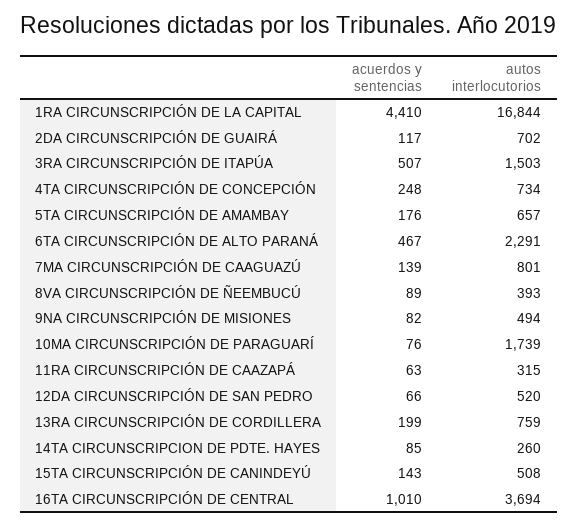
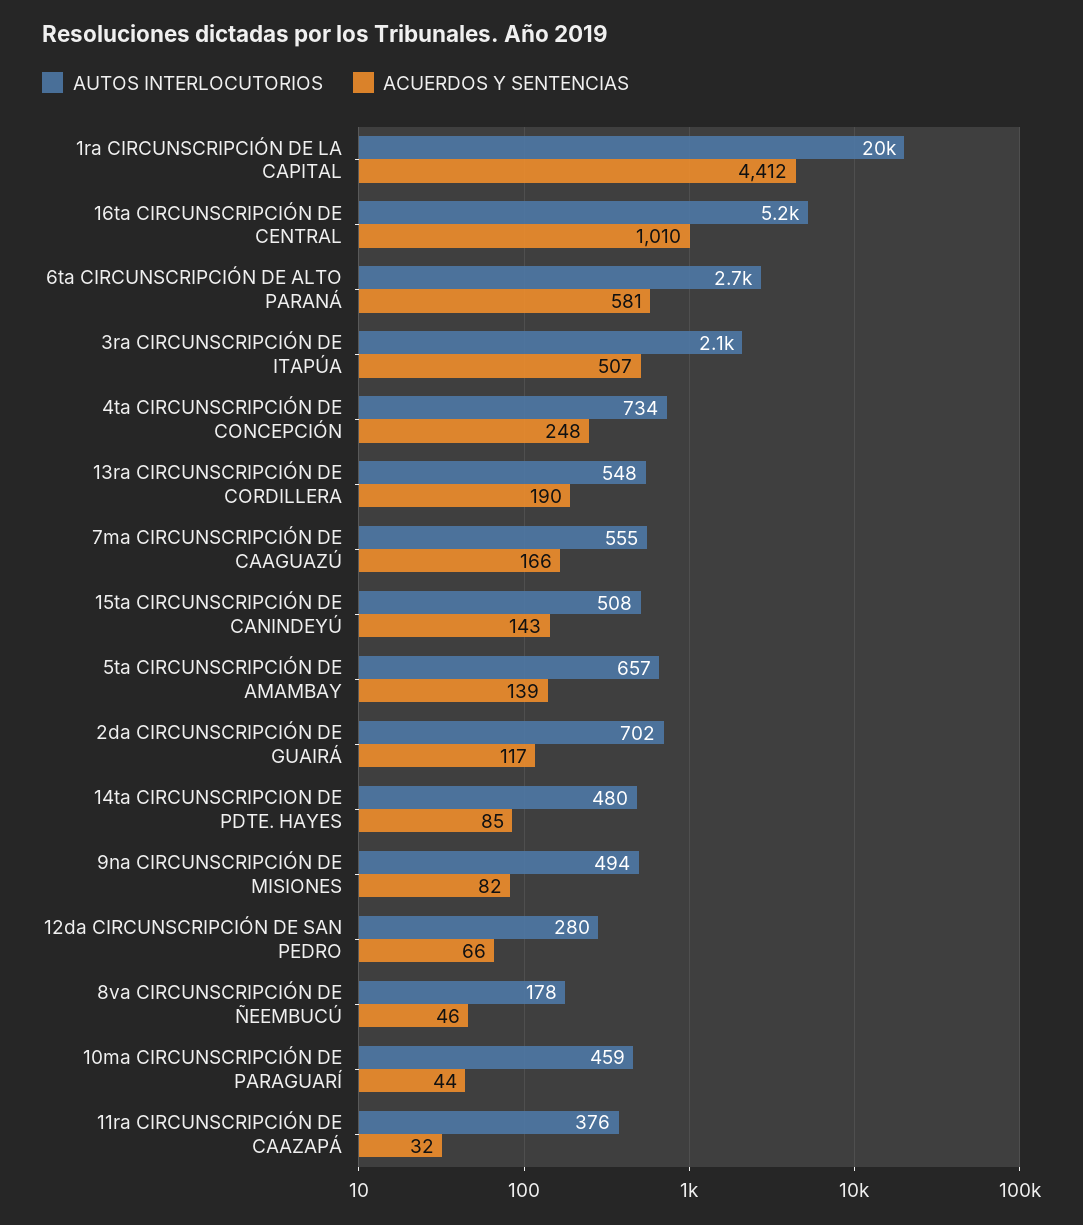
  {
    "acuerdos y sentencias": {
-     "1RA CIRCUNSCRIPCIÓN DE LA CAPITAL": 4410,
+     "1RA CIRCUNSCRIPCIÓN DE LA CAPITAL": 4412,
      "2DA CIRCUNSCRIPCIÓN DE GUAIRÁ": 117,
      "3RA CIRCUNSCRIPCIÓN DE ITAPÚA": 507,
      "4TA CIRCUNSCRIPCIÓN DE CONCEPCIÓN": 248,
-     "5TA CIRCUNSCRIPCIÓN DE AMAMBAY": 176,
+     "5TA CIRCUNSCRIPCIÓN DE AMAMBAY": 139,
-     "6TA CIRCUNSCRIPCIÓN DE ALTO PARANÁ": 467,
+     "6TA CIRCUNSCRIPCIÓN DE ALTO PARANÁ": 581,
-     "7MA CIRCUNSCRIPCIÓN DE CAAGUAZÚ": 139,
+     "7MA CIRCUNSCRIPCIÓN DE CAAGUAZÚ": 166,
-     "8VA CIRCUNSCRIPCIÓN DE ÑEEMBUCÚ": 89,
+     "8VA CIRCUNSCRIPCIÓN DE ÑEEMBUCÚ": 46,
      "9NA CIRCUNSCRIPCIÓN DE MISIONES": 82,
-     "10MA CIRCUNSCRIPCIÓN DE PARAGUARÍ": 76,
+     "10MA CIRCUNSCRIPCIÓN DE PARAGUARÍ": 44,
-     "11RA CIRCUNSCRIPCIÓN DE CAAZAPÁ": 63,
+     "11RA CIRCUNSCRIPCIÓN DE CAAZAPÁ": 32,
      "12DA CIRCUNSCRIPCIÓN DE SAN PEDRO": 66,
-     "13RA CIRCUNSCRIPCIÓN DE CORDILLERA": 199,
+     "13RA CIRCUNSCRIPCIÓN DE CORDILLERA": 190,
      "14TA CIRCUNSCRIPCION DE PDTE. HAYES": 85,
      "15TA CIRCUNSCRIPCIÓN DE CANINDEYÚ": 143,
      "16TA CIRCUNSCRIPCIÓN DE CENTRAL": 1010
    },
    "autos interlocutorios": {
-     "1RA CIRCUNSCRIPCIÓN DE LA CAPITAL": 16844,
+     "1RA CIRCUNSCRIPCIÓN DE LA CAPITAL": 20000,
      "2DA CIRCUNSCRIPCIÓN DE GUAIRÁ": 702,
-     "3RA CIRCUNSCRIPCIÓN DE ITAPÚA": 1503,
+     "3RA CIRCUNSCRIPCIÓN DE ITAPÚA": 2100,
      "4TA CIRCUNSCRIPCIÓN DE CONCEPCIÓN": 734,
      "5TA CIRCUNSCRIPCIÓN DE AMAMBAY": 657,
-     "6TA CIRCUNSCRIPCIÓN DE ALTO PARANÁ": 2291,
+     "6TA CIRCUNSCRIPCIÓN DE ALTO PARANÁ": 2700,
-     "7MA CIRCUNSCRIPCIÓN DE CAAGUAZÚ": 801,
+     "7MA CIRCUNSCRIPCIÓN DE CAAGUAZÚ": 555,
-     "8VA CIRCUNSCRIPCIÓN DE ÑEEMBUCÚ": 393,
+     "8VA CIRCUNSCRIPCIÓN DE ÑEEMBUCÚ": 178,
      "9NA CIRCUNSCRIPCIÓN DE MISIONES": 494,
-     "10MA CIRCUNSCRIPCIÓN DE PARAGUARÍ": 1739,
+     "10MA CIRCUNSCRIPCIÓN DE PARAGUARÍ": 459,
-     "11RA CIRCUNSCRIPCIÓN DE CAAZAPÁ": 315,
+     "11RA CIRCUNSCRIPCIÓN DE CAAZAPÁ": 376,
-     "12DA CIRCUNSCRIPCIÓN DE SAN PEDRO": 520,
+     "12DA CIRCUNSCRIPCIÓN DE SAN PEDRO": 280,
-     "13RA CIRCUNSCRIPCIÓN DE CORDILLERA": 759,
+     "13RA CIRCUNSCRIPCIÓN DE CORDILLERA": 548,
-     "14TA CIRCUNSCRIPCION DE PDTE. HAYES": 260,
+     "14TA CIRCUNSCRIPCION DE PDTE. HAYES": 480,
      "15TA CIRCUNSCRIPCIÓN DE CANINDEYÚ": 508,
-     "16TA CIRCUNSCRIPCIÓN DE CENTRAL": 3694
+     "16TA CIRCUNSCRIPCIÓN DE CENTRAL": 5200
    }
  }

